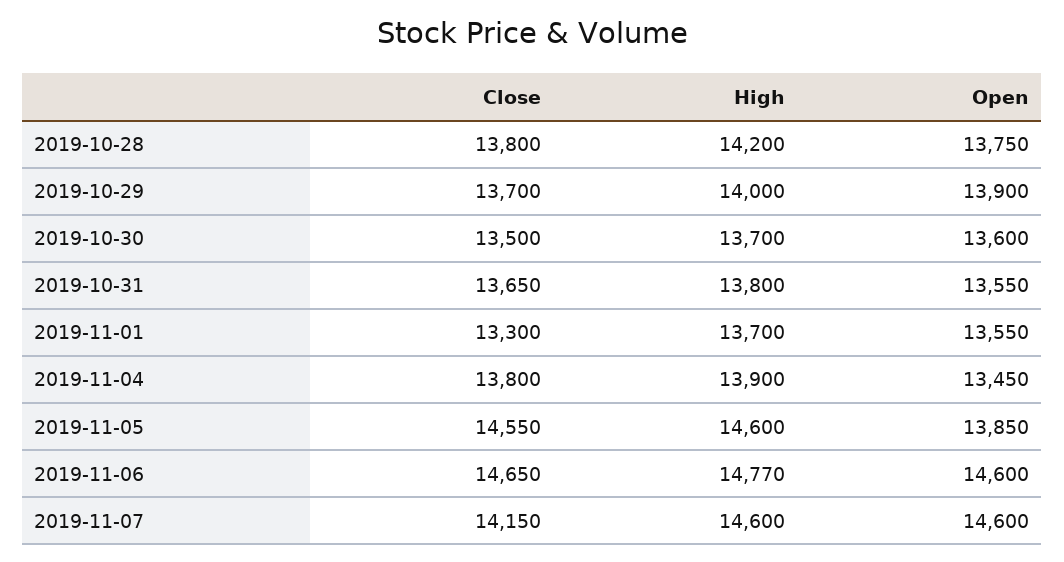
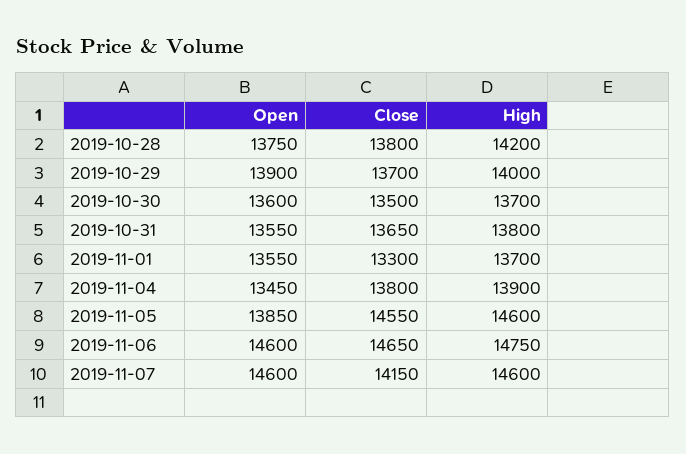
  {
    "Close": {
      "2019-10-28": 13800,
      "2019-10-29": 13700,
      "2019-10-30": 13500,
      "2019-10-31": 13650,
      "2019-11-01": 13300,
      "2019-11-04": 13800,
      "2019-11-05": 14550,
      "2019-11-06": 14650,
      "2019-11-07": 14150
    },
    "High": {
      "2019-10-28": 14200,
      "2019-10-29": 14000,
      "2019-10-30": 13700,
      "2019-10-31": 13800,
      "2019-11-01": 13700,
      "2019-11-04": 13900,
      "2019-11-05": 14600,
-     "2019-11-06": 14770,
+     "2019-11-06": 14750,
      "2019-11-07": 14600
    },
    "Open": {
      "2019-10-28": 13750,
      "2019-10-29": 13900,
      "2019-10-30": 13600,
      "2019-10-31": 13550,
      "2019-11-01": 13550,
      "2019-11-04": 13450,
      "2019-11-05": 13850,
      "2019-11-06": 14600,
      "2019-11-07": 14600
    }
  }

